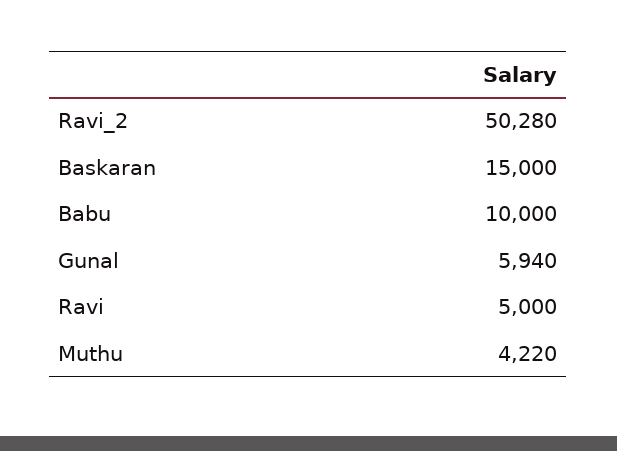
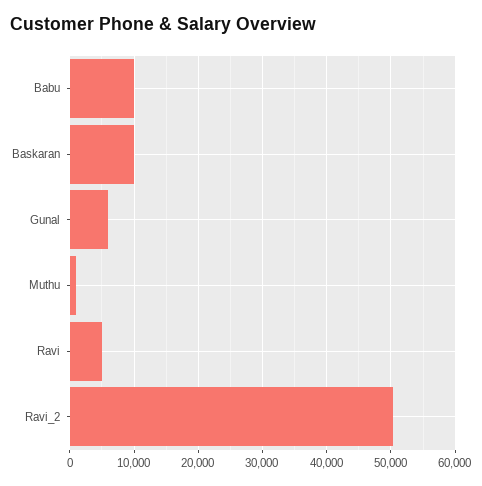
  {
    "Ravi_2": 50280,
-   "Baskaran": 15000,
+   "Baskaran": 10000,
    "Babu": 10000,
    "Gunal": 5940,
    "Ravi": 5000,
-   "Muthu": 4220
+   "Muthu": 1000
  }

